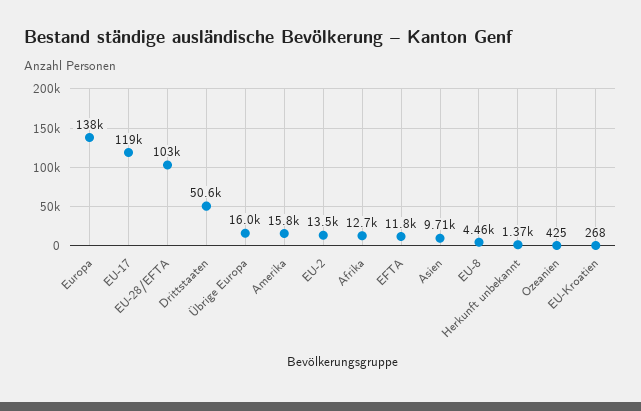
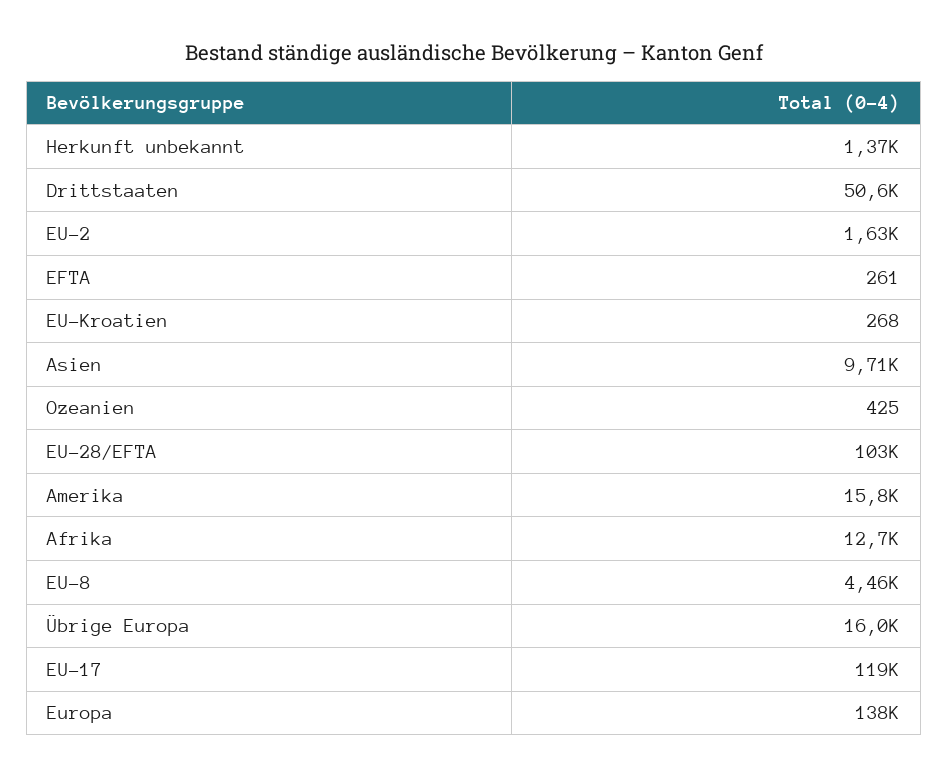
  {
    "Europa": 138000,
    "EU-17": 119000,
    "EU-28/EFTA": 103000,
    "Drittstaaten": 50600,
    "Übrige Europa": 16000,
    "Amerika": 15800,
-   "EU-2": 13500,
+   "EU-2": 1630,
    "Afrika": 12700,
-   "EFTA": 11800,
+   "EFTA": 261,
    "Asien": 9710,
    "EU-8": 4460,
    "Herkunft unbekannt": 1370,
    "Ozeanien": 425,
    "EU-Kroatien": 268
  }

